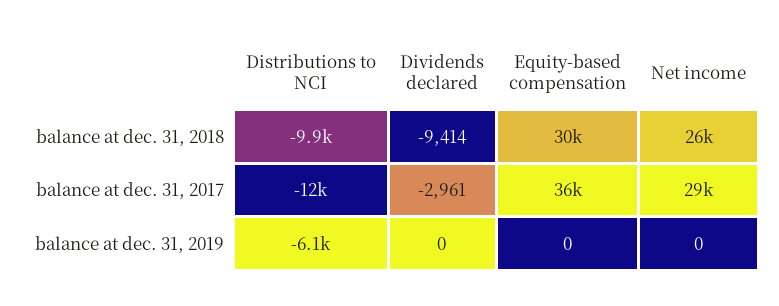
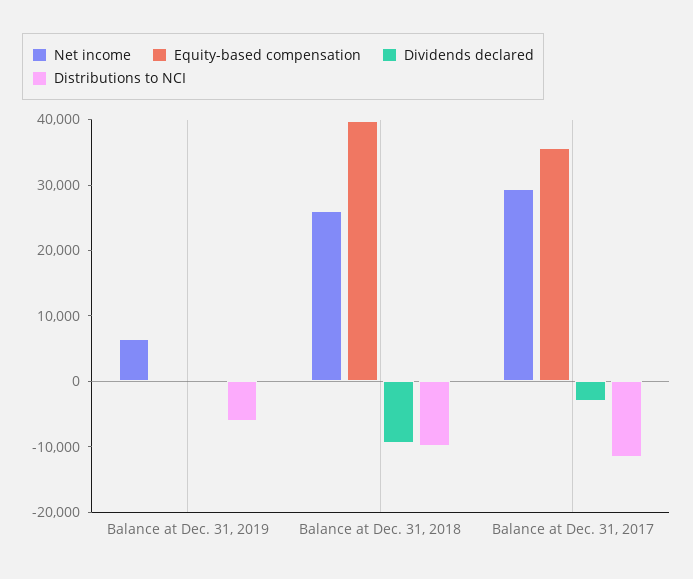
  {
    "Distributions to NCI": {
      "balance at dec. 31, 2018": -9900,
      "balance at dec. 31, 2017": -12000,
      "balance at dec. 31, 2019": -6100
    },
    "Dividends declared": {
      "balance at dec. 31, 2018": -9414,
      "balance at dec. 31, 2017": -2961,
      "balance at dec. 31, 2019": 0
    },
    "Equity-based compensation": {
-     "balance at dec. 31, 2018": 30000,
+     "balance at dec. 31, 2018": 40000,
      "balance at dec. 31, 2017": 36000,
      "balance at dec. 31, 2019": 0
    },
    "Net income": {
      "balance at dec. 31, 2018": 26000,
      "balance at dec. 31, 2017": 29000,
-     "balance at dec. 31, 2019": 0
+     "balance at dec. 31, 2019": 6000
    }
  }

